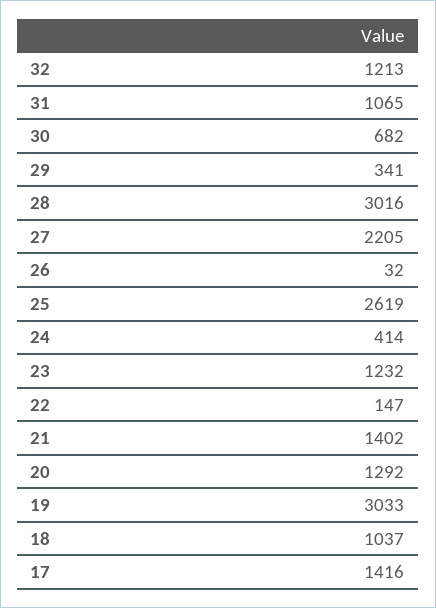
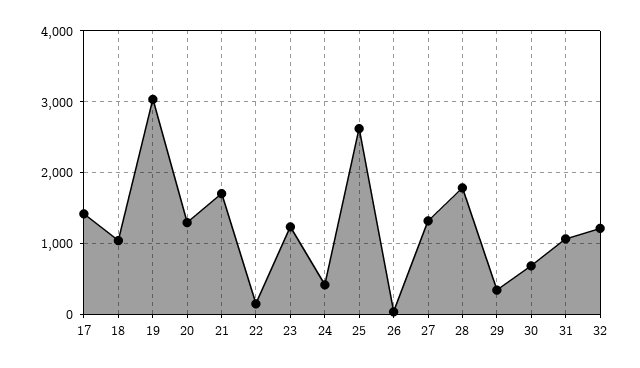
  {
    "32": 1213,
    "31": 1065,
    "30": 682,
    "29": 341,
-   "28": 3016,
+   "28": 1800,
-   "27": 2205,
+   "27": 1300,
    "26": 32,
    "25": 2619,
    "24": 414,
    "23": 1232,
    "22": 147,
-   "21": 1402,
+   "21": 1700,
    "20": 1292,
    "19": 3033,
    "18": 1037,
    "17": 1416
  }

